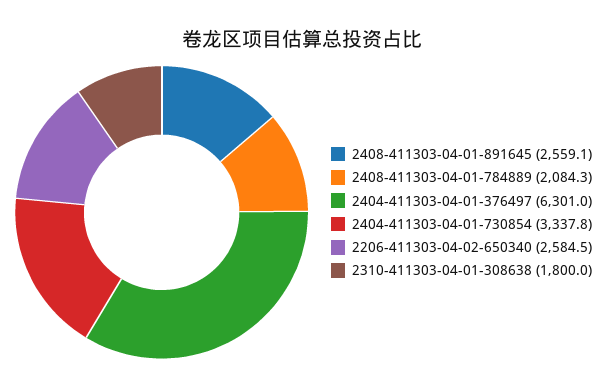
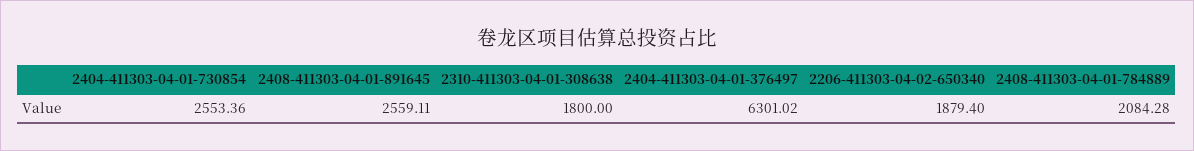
  {
    "2408-411303-04-01-891645": 2559.11,
    "2408-411303-04-01-784889": 2084.28,
    "2404-411303-04-01-376497": 6301.02,
-   "2404-411303-04-01-730854": 3337.8,
+   "2404-411303-04-01-730854": 2553.36,
-   "2206-411303-04-02-650340": 2584.5,
+   "2206-411303-04-02-650340": 1879.4,
    "2310-411303-04-01-308638": 1800
  }

